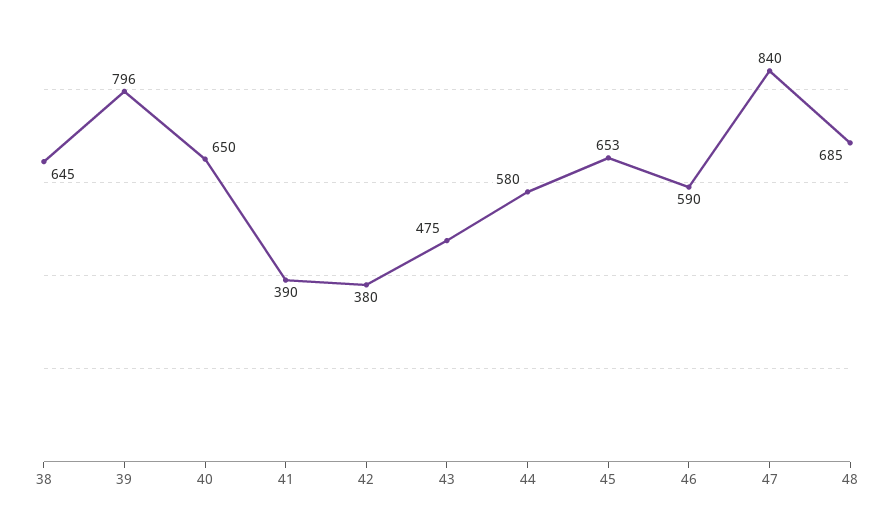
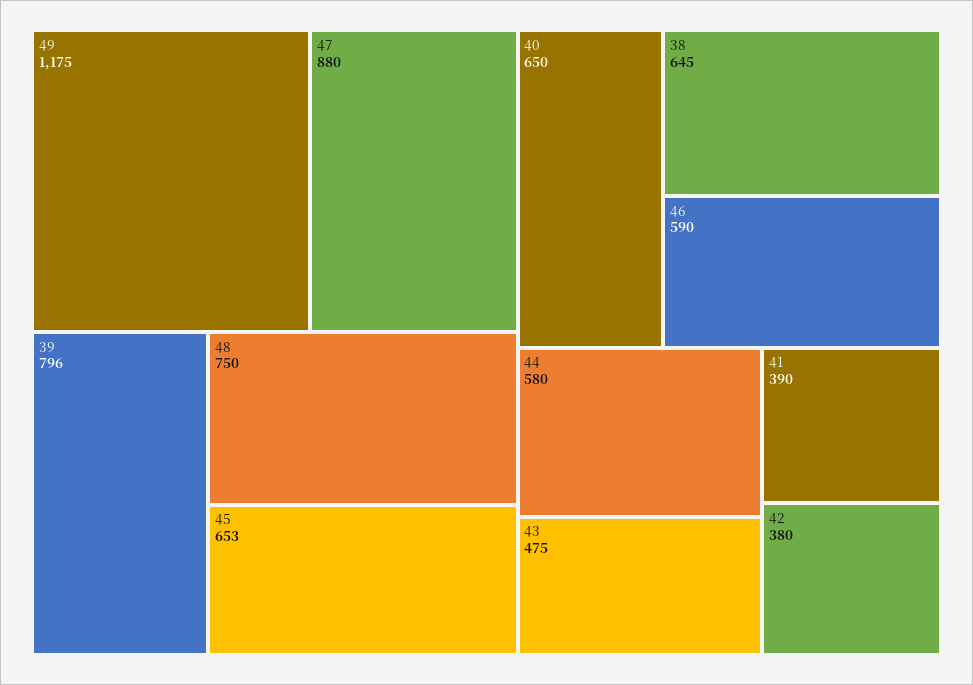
  {
    "38": 645,
    "39": 796,
    "40": 650,
    "41": 390,
    "42": 380,
    "43": 475,
    "44": 580,
    "45": 653,
    "46": 590,
-   "47": 840,
+   "47": 880,
-   "48": 685
+   "48": 750,
+   "49": 1175
  }

